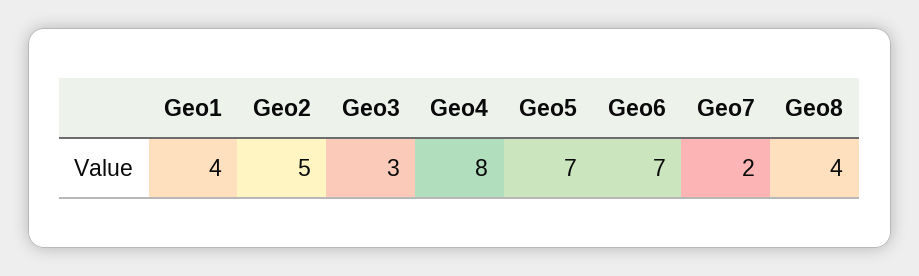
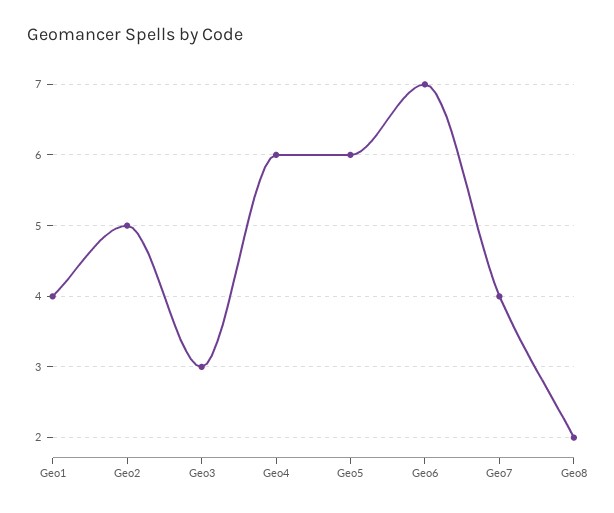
  {
    "Geo1": 4,
    "Geo2": 5,
    "Geo3": 3,
-   "Geo4": 8,
+   "Geo4": 6,
-   "Geo5": 7,
+   "Geo5": 6,
    "Geo6": 7,
-   "Geo7": 2,
+   "Geo7": 4,
-   "Geo8": 4
+   "Geo8": 2
  }

